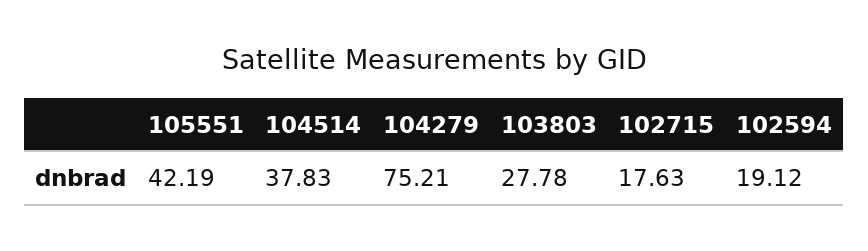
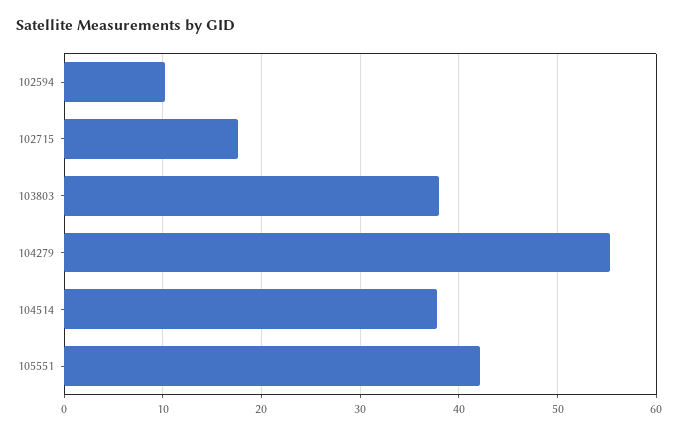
  {
    "105551": 42.19,
    "104514": 37.83,
-   "104279": 75.21,
+   "104279": 55,
-   "103803": 27.78,
+   "103803": 38,
    "102715": 17.63,
-   "102594": 19.12
+   "102594": 10
  }

